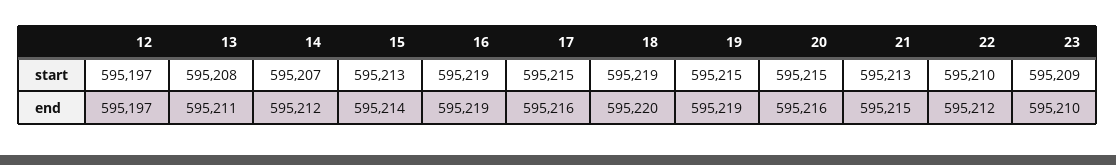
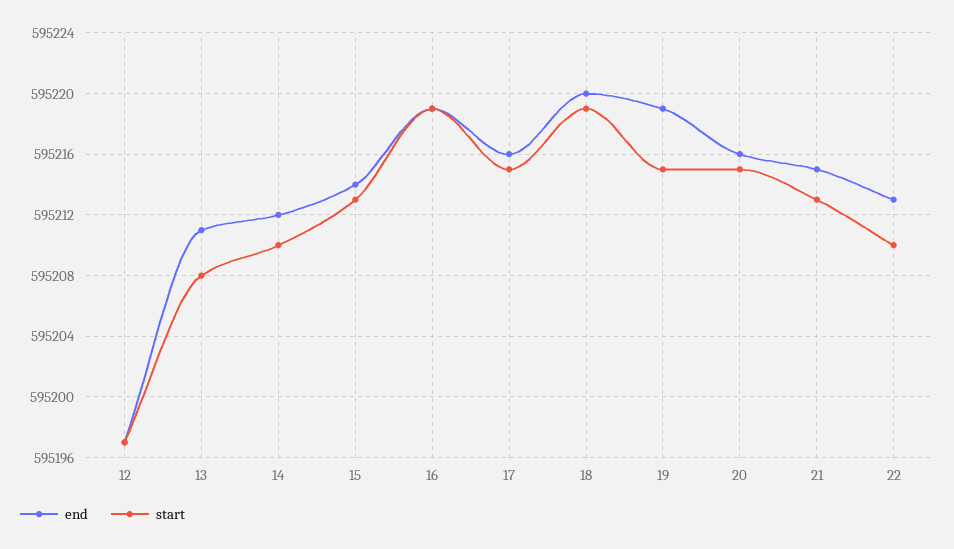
  {
    "start": {
      "12": 595197,
      "13": 595208,
-     "14": 595207,
+     "14": 595210,
      "15": 595213,
      "16": 595219,
      "17": 595215,
      "18": 595219,
      "19": 595215,
      "20": 595215,
      "21": 595213,
-     "22": 595210,
+     "22": 595210
-     "23": 595209
    },
    "end": {
      "12": 595197,
      "13": 595211,
      "14": 595212,
      "15": 595214,
      "16": 595219,
      "17": 595216,
      "18": 595220,
      "19": 595219,
      "20": 595216,
      "21": 595215,
-     "22": 595212,
+     "22": 595213
-     "23": 595210
    }
  }

